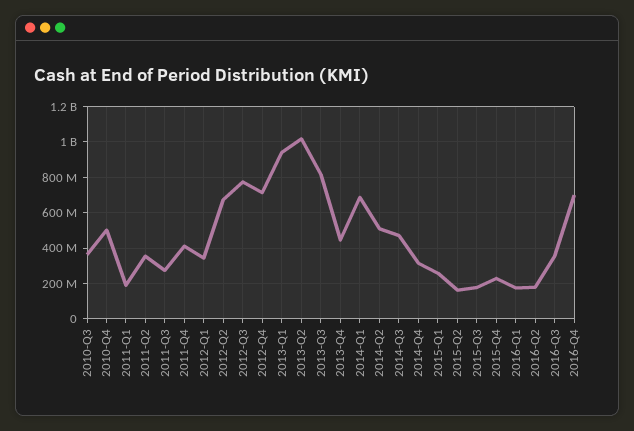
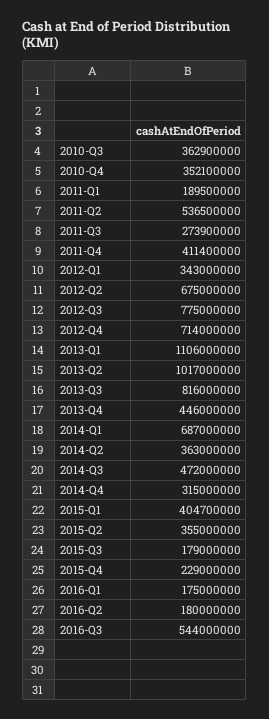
  {
    "2010-Q3": 362900000,
-   "2010-Q4": 500000000,
+   "2010-Q4": 352100000,
    "2011-Q1": 189500000,
-   "2011-Q2": 350000000,
+   "2011-Q2": 536500000,
    "2011-Q3": 273900000,
    "2011-Q4": 411400000,
    "2012-Q1": 343000000,
    "2012-Q2": 675000000,
    "2012-Q3": 775000000,
    "2012-Q4": 714000000,
-   "2013-Q1": 950000000,
+   "2013-Q1": 1106000000,
    "2013-Q2": 1017000000,
    "2013-Q3": 816000000,
    "2013-Q4": 446000000,
    "2014-Q1": 687000000,
-   "2014-Q2": 500000000,
+   "2014-Q2": 363000000,
    "2014-Q3": 472000000,
    "2014-Q4": 315000000,
-   "2015-Q1": 250000000,
+   "2015-Q1": 404700000,
-   "2015-Q2": 150000000,
+   "2015-Q2": 355000000,
    "2015-Q3": 179000000,
    "2015-Q4": 229000000,
    "2016-Q1": 175000000,
    "2016-Q2": 180000000,
-   "2016-Q3": 350000000,
+   "2016-Q3": 544000000
-   "2016-Q4": 700000000
  }

